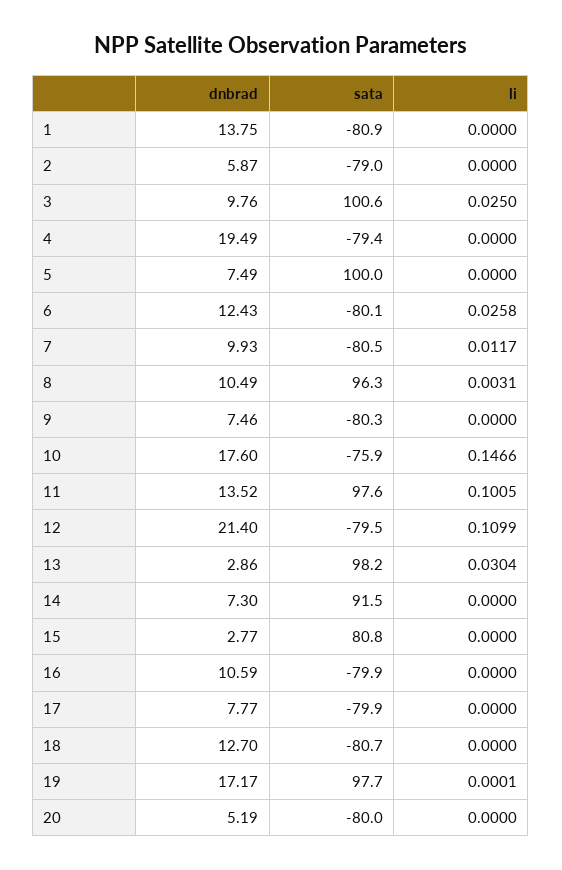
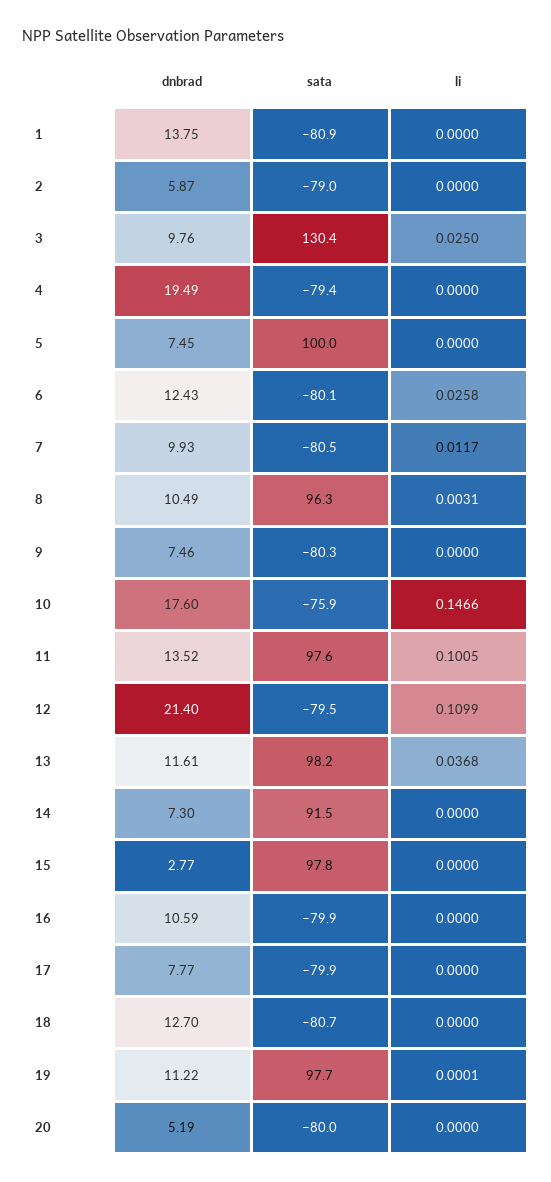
  {
    "dnbrad": {
      "1": 13.75,
      "2": 5.87,
      "3": 9.76,
      "4": 19.49,
-     "5": 7.49,
+     "5": 7.45,
      "6": 12.43,
      "7": 9.93,
      "8": 10.49,
      "9": 7.46,
      "10": 17.6,
      "11": 13.52,
      "12": 21.4,
-     "13": 2.86,
+     "13": 11.61,
      "14": 7.3,
      "15": 2.77,
      "16": 10.59,
      "17": 7.77,
      "18": 12.7,
-     "19": 17.17,
+     "19": 11.22,
      "20": 5.19
    },
    "sata": {
      "1": -80.9,
      "2": -79,
-     "3": 100.6,
+     "3": 130.4,
      "4": -79.4,
      "5": 100,
      "6": -80.1,
      "7": -80.5,
      "8": 96.3,
      "9": -80.3,
      "10": -75.9,
      "11": 97.6,
      "12": -79.5,
      "13": 98.2,
      "14": 91.5,
-     "15": 80.8,
+     "15": 97.8,
      "16": -79.9,
      "17": -79.9,
      "18": -80.7,
      "19": 97.7,
      "20": -80
    },
    "li": {
      "1": 0,
      "2": 0,
      "3": 0.025,
      "4": 0,
      "5": 0,
      "6": 0.0258,
      "7": 0.0117,
      "8": 0.0031,
      "9": 0,
      "10": 0.1466,
      "11": 0.1005,
      "12": 0.1099,
-     "13": 0.0304,
+     "13": 0.0368,
      "14": 0,
      "15": 0,
      "16": 0,
      "17": 0,
      "18": 0,
      "19": 0.0001,
      "20": 0
    }
  }

